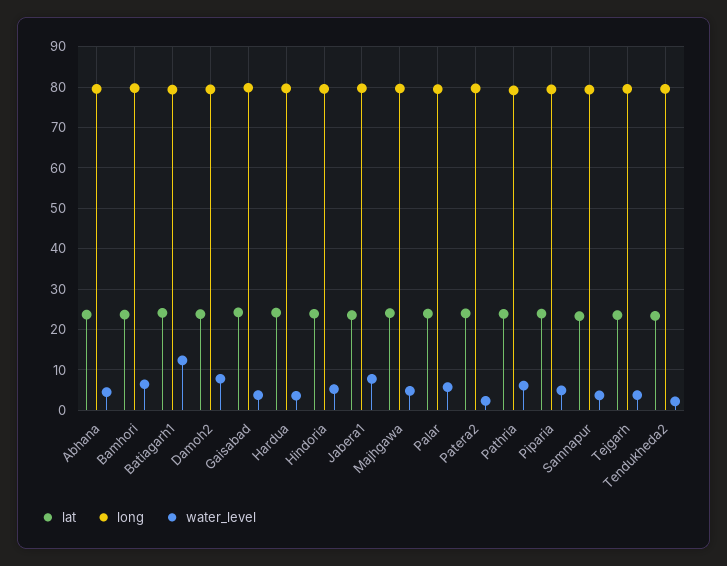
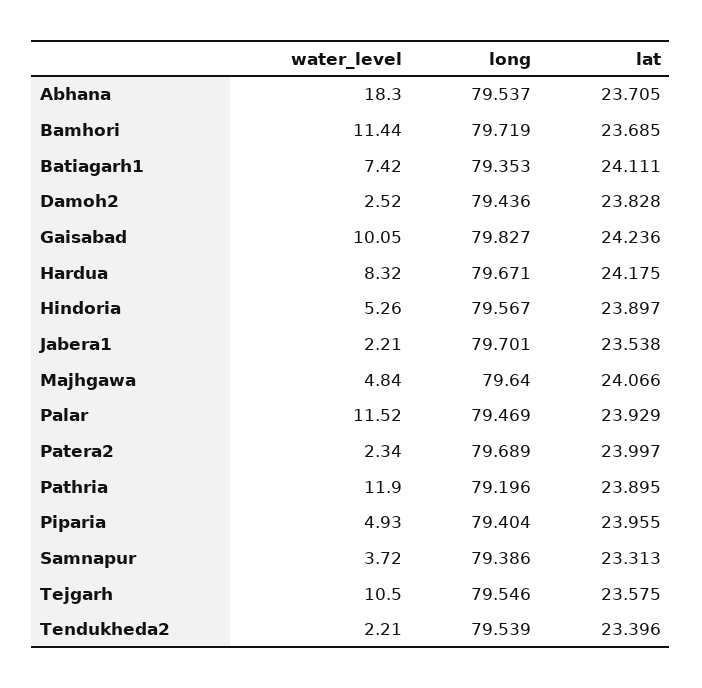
  {
    "lat": {
      "Abhana": 23.705,
      "Bamhori": 23.685,
      "Batiagarh1": 24.111,
      "Damoh2": 23.828,
      "Gaisabad": 24.236,
      "Hardua": 24.175,
      "Hindoria": 23.897,
      "Jabera1": 23.538,
      "Majhgawa": 24.066,
      "Palar": 23.929,
      "Patera2": 23.997,
      "Pathria": 23.895,
      "Piparia": 23.955,
      "Samnapur": 23.313,
      "Tejgarh": 23.575,
      "Tendukheda2": 23.396
    },
    "long": {
      "Abhana": 79.537,
      "Bamhori": 79.719,
      "Batiagarh1": 79.353,
      "Damoh2": 79.436,
      "Gaisabad": 79.827,
      "Hardua": 79.671,
      "Hindoria": 79.567,
      "Jabera1": 79.701,
      "Majhgawa": 79.64,
      "Palar": 79.469,
      "Patera2": 79.689,
      "Pathria": 79.196,
      "Piparia": 79.404,
      "Samnapur": 79.386,
      "Tejgarh": 79.546,
      "Tendukheda2": 79.539
    },
    "water_level": {
-     "Abhana": 4,
+     "Abhana": 18.3,
-     "Bamhori": 6,
+     "Bamhori": 11.44,
-     "Batiagarh1": 12,
+     "Batiagarh1": 7.42,
-     "Damoh2": 8,
+     "Damoh2": 2.52,
-     "Gaisabad": 4,
+     "Gaisabad": 10.05,
-     "Hardua": 4,
+     "Hardua": 8.32,
      "Hindoria": 5.26,
-     "Jabera1": 8,
+     "Jabera1": 2.21,
      "Majhgawa": 4.84,
-     "Palar": 6,
+     "Palar": 11.52,
      "Patera2": 2.34,
-     "Pathria": 6,
+     "Pathria": 11.9,
      "Piparia": 4.93,
      "Samnapur": 3.72,
-     "Tejgarh": 4,
+     "Tejgarh": 10.5,
      "Tendukheda2": 2.21
    }
  }

